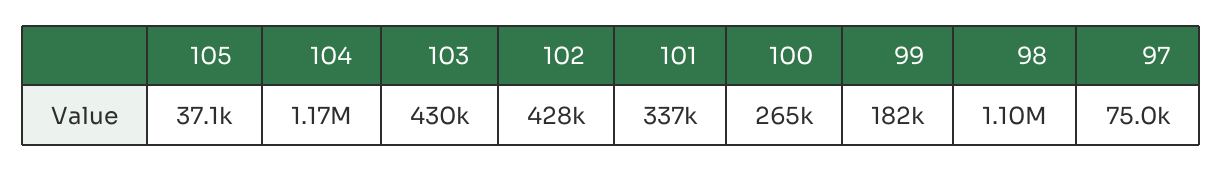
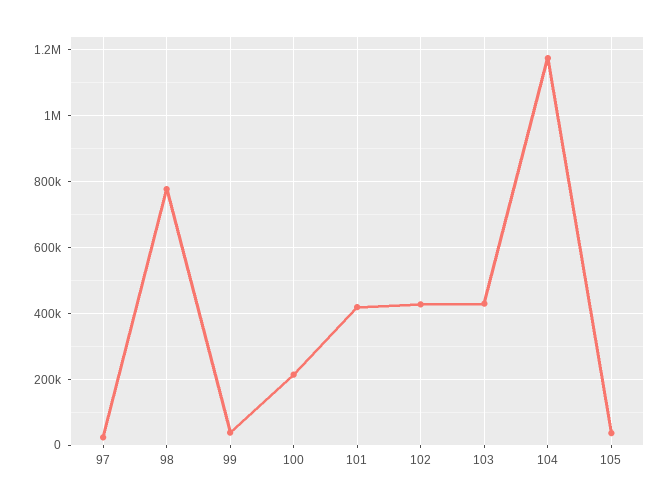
  {
    "105": 37100,
    "104": 1170000,
    "103": 430000,
    "102": 428000,
-   "101": 337000,
+   "101": 420000,
-   "100": 265000,
+   "100": 220000,
-   "99": 182000,
+   "99": 40000,
-   "98": 1100000,
+   "98": 780000,
-   "97": 75000
+   "97": 20000
  }

